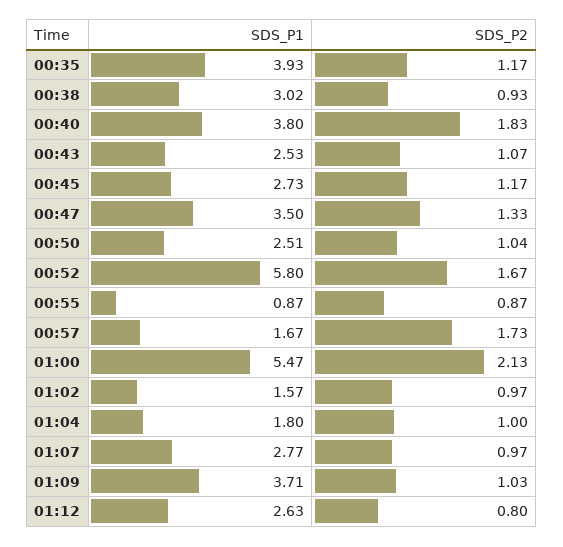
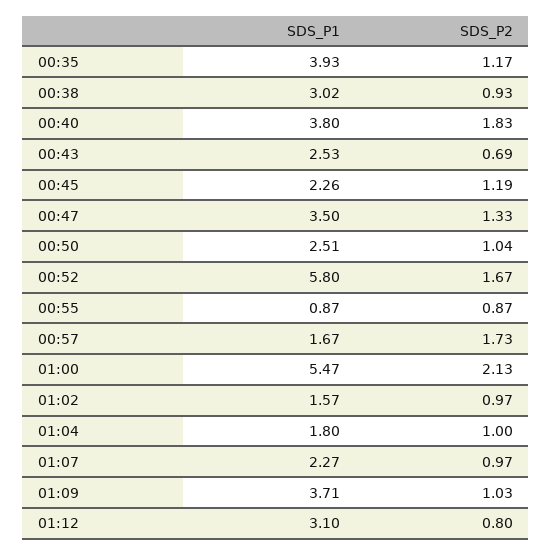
  {
    "SDS_P1": {
      "00:35": 3.93,
      "00:38": 3.02,
      "00:40": 3.8,
      "00:43": 2.53,
-     "00:45": 2.73,
+     "00:45": 2.26,
      "00:47": 3.5,
      "00:50": 2.51,
      "00:52": 5.8,
      "00:55": 0.87,
      "00:57": 1.67,
      "01:00": 5.47,
      "01:02": 1.57,
      "01:04": 1.8,
-     "01:07": 2.77,
+     "01:07": 2.27,
      "01:09": 3.71,
-     "01:12": 2.63
+     "01:12": 3.1
    },
    "SDS_P2": {
      "00:35": 1.17,
      "00:38": 0.93,
      "00:40": 1.83,
-     "00:43": 1.07,
+     "00:43": 0.69,
-     "00:45": 1.17,
+     "00:45": 1.19,
      "00:47": 1.33,
      "00:50": 1.04,
      "00:52": 1.67,
      "00:55": 0.87,
      "00:57": 1.73,
      "01:00": 2.13,
      "01:02": 0.97,
      "01:04": 1,
      "01:07": 0.97,
      "01:09": 1.03,
      "01:12": 0.8
    }
  }

